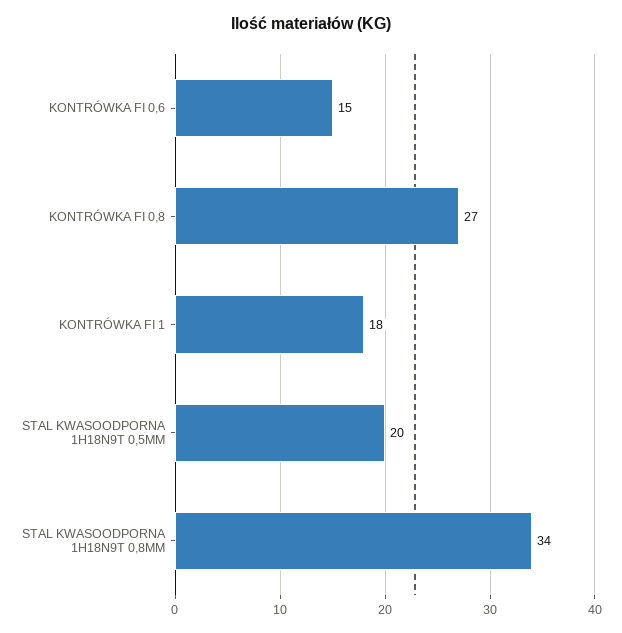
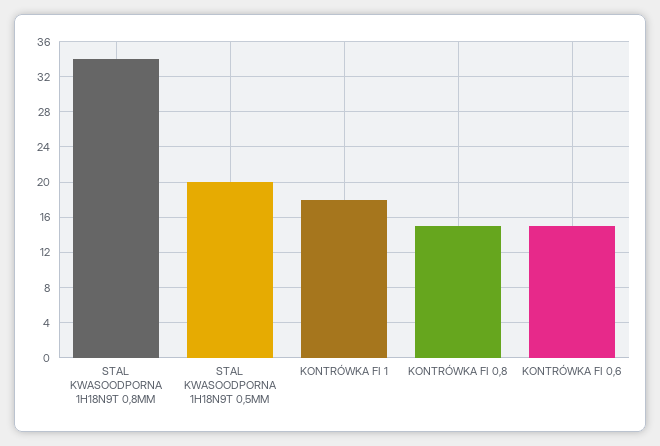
  {
    "KONTRÓWKA FI 0,6": 15,
-   "KONTRÓWKA FI 0,8": 27,
+   "KONTRÓWKA FI 0,8": 15,
    "KONTRÓWKA FI 1": 18,
    "STAL KWASOODPORNA 1H18N9T 0,5MM": 20,
    "STAL KWASOODPORNA 1H18N9T 0,8MM": 34
  }

